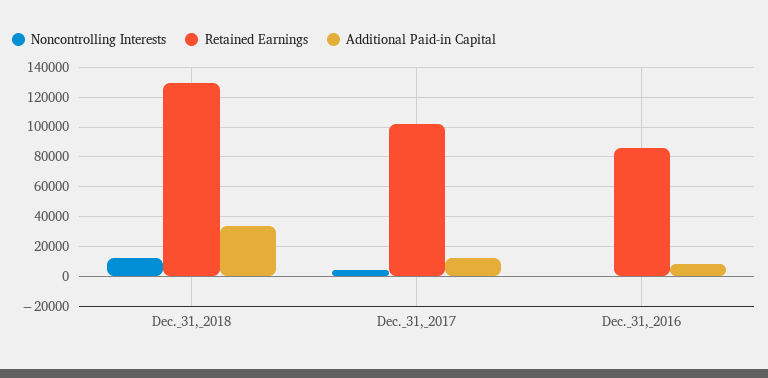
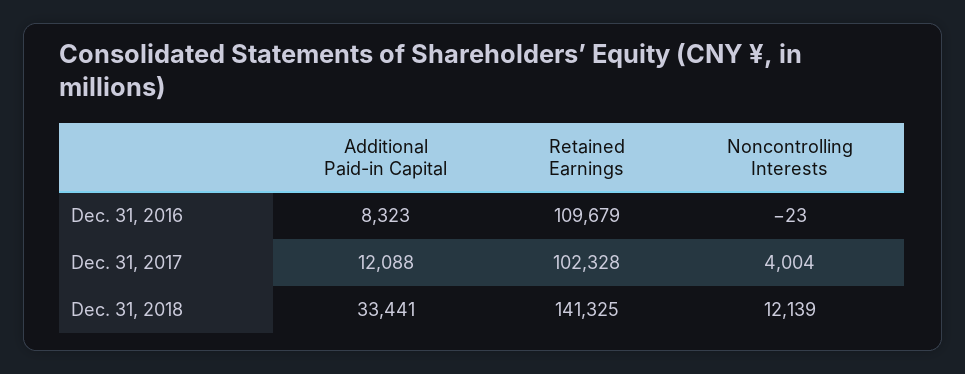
  {
    "Noncontrolling Interests": {
      "Dec._31,_2018": 12139,
      "Dec._31,_2017": 4004,
      "Dec._31,_2016": -23
    },
    "Retained Earnings": {
-     "Dec._31,_2018": 130000,
+     "Dec._31,_2018": 141325,
      "Dec._31,_2017": 102328,
-     "Dec._31,_2016": 85000
+     "Dec._31,_2016": 109679
    },
    "Additional Paid-in Capital": {
      "Dec._31,_2018": 33441,
      "Dec._31,_2017": 12088,
      "Dec._31,_2016": 8323
    }
  }

